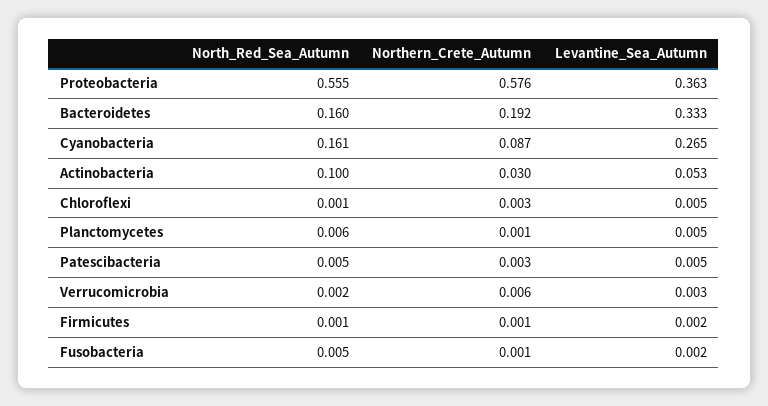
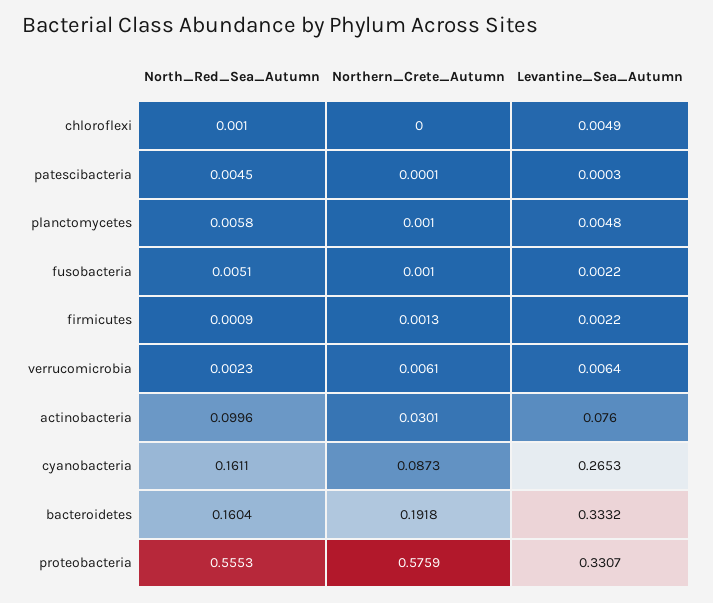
  {
    "North_Red_Sea_Autumn": {
      "Proteobacteria": 0.5553,
      "Bacteroidetes": 0.1604,
      "Cyanobacteria": 0.1611,
      "Actinobacteria": 0.0996,
      "Chloroflexi": 0.001,
      "Planctomycetes": 0.0058,
      "Patescibacteria": 0.0045,
      "Verrucomicrobia": 0.0023,
      "Firmicutes": 0.0009,
      "Fusobacteria": 0.0051
    },
    "Northern_Crete_Autumn": {
      "Proteobacteria": 0.5759,
      "Bacteroidetes": 0.1918,
      "Cyanobacteria": 0.0873,
      "Actinobacteria": 0.0301,
-     "Chloroflexi": 0.003,
+     "Chloroflexi": 0,
      "Planctomycetes": 0.001,
-     "Patescibacteria": 0.003,
+     "Patescibacteria": 0.0001,
      "Verrucomicrobia": 0.0061,
      "Firmicutes": 0.0013,
      "Fusobacteria": 0.001
    },
    "Levantine_Sea_Autumn": {
-     "Proteobacteria": 0.363,
+     "Proteobacteria": 0.3307,
      "Bacteroidetes": 0.3332,
      "Cyanobacteria": 0.2653,
-     "Actinobacteria": 0.053,
+     "Actinobacteria": 0.076,
      "Chloroflexi": 0.0049,
      "Planctomycetes": 0.0048,
-     "Patescibacteria": 0.005,
+     "Patescibacteria": 0.0003,
-     "Verrucomicrobia": 0.003,
+     "Verrucomicrobia": 0.0064,
      "Firmicutes": 0.0022,
      "Fusobacteria": 0.0022
    }
  }

